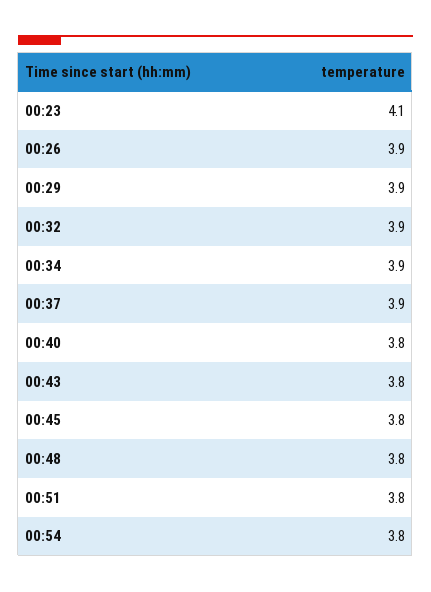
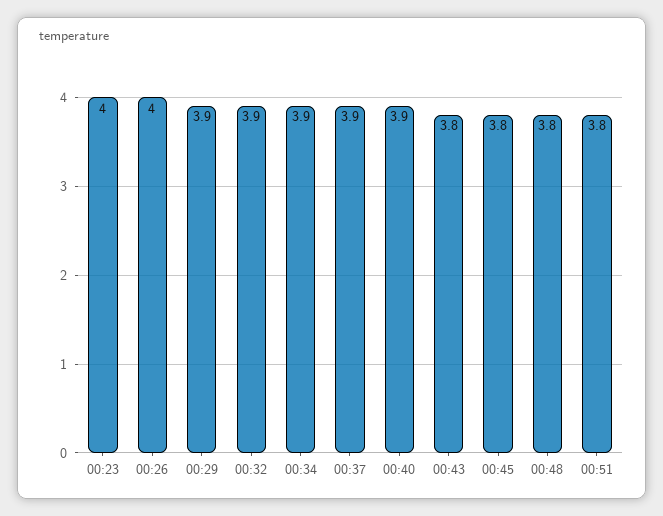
  {
-   "00:23": 4.1,
+   "00:23": 4,
-   "00:26": 3.9,
+   "00:26": 4,
    "00:29": 3.9,
    "00:32": 3.9,
    "00:34": 3.9,
    "00:37": 3.9,
-   "00:40": 3.8,
+   "00:40": 3.9,
    "00:43": 3.8,
    "00:45": 3.8,
    "00:48": 3.8,
-   "00:51": 3.8,
+   "00:51": 3.8
-   "00:54": 3.8
  }

